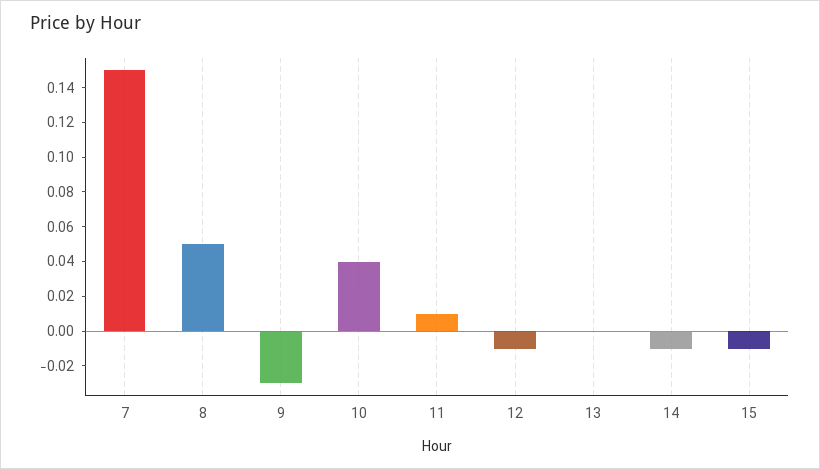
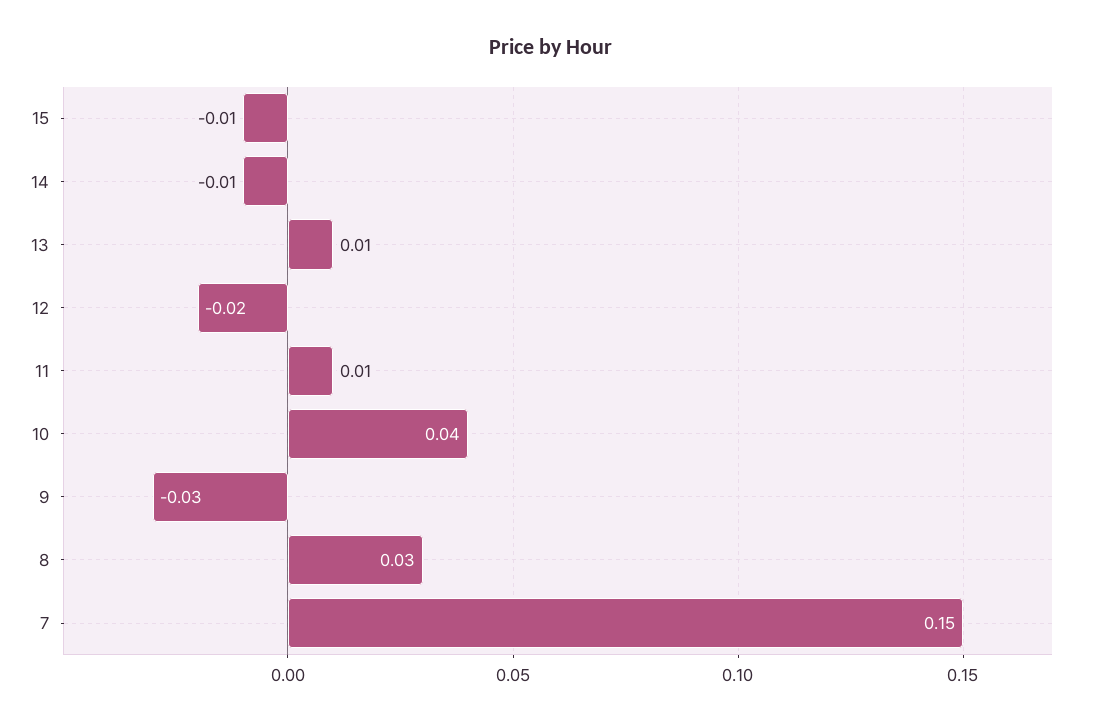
  {
    "7": 0.15,
-   "8": 0.05,
+   "8": 0.03,
    "9": -0.03,
    "10": 0.04,
    "11": 0.01,
-   "12": -0.01,
+   "12": -0.02,
-   "13": 0,
+   "13": 0.01,
    "14": -0.01,
    "15": -0.01
  }

